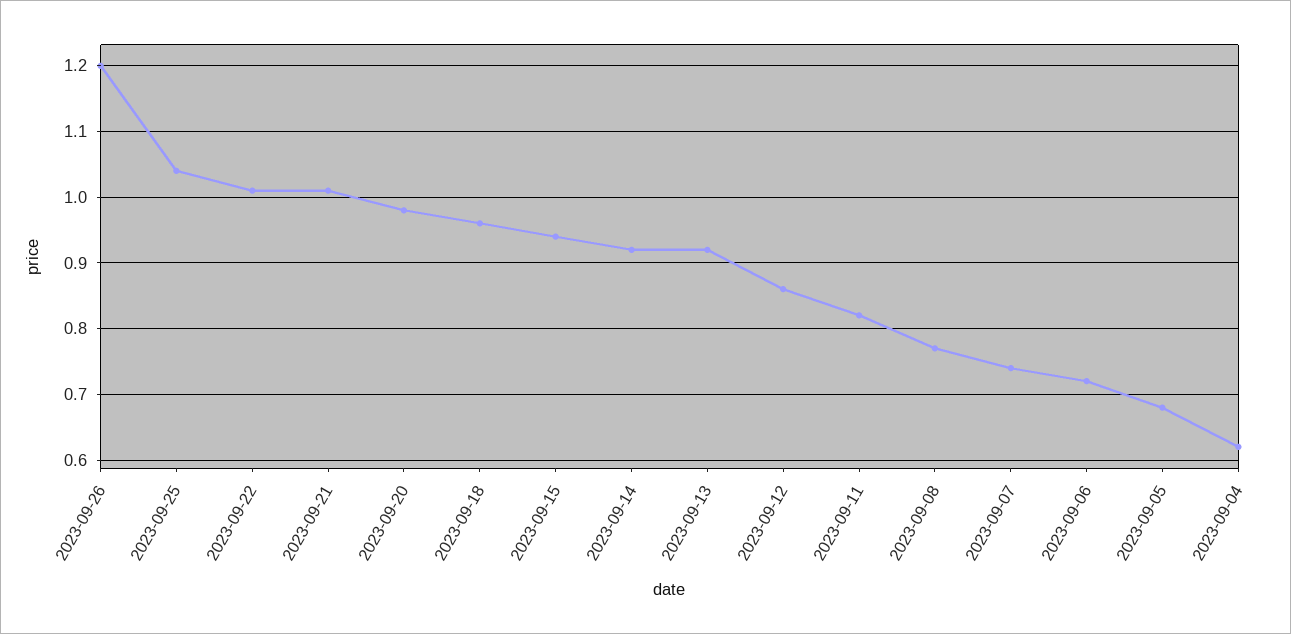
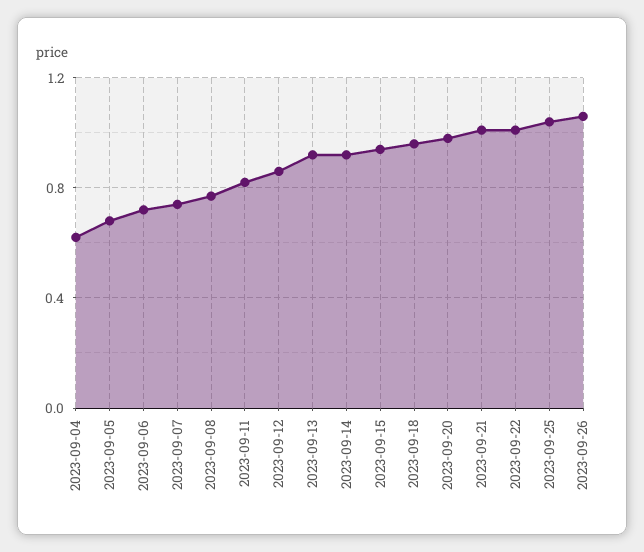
  {
-   "2023-09-26": 1.2,
+   "2023-09-26": 1.05,
    "2023-09-25": 1.04,
    "2023-09-22": 1.01,
    "2023-09-21": 1.01,
    "2023-09-20": 0.98,
    "2023-09-18": 0.96,
    "2023-09-15": 0.94,
    "2023-09-14": 0.92,
    "2023-09-13": 0.92,
    "2023-09-12": 0.86,
    "2023-09-11": 0.82,
    "2023-09-08": 0.77,
    "2023-09-07": 0.74,
    "2023-09-06": 0.72,
    "2023-09-05": 0.68,
    "2023-09-04": 0.62
  }

